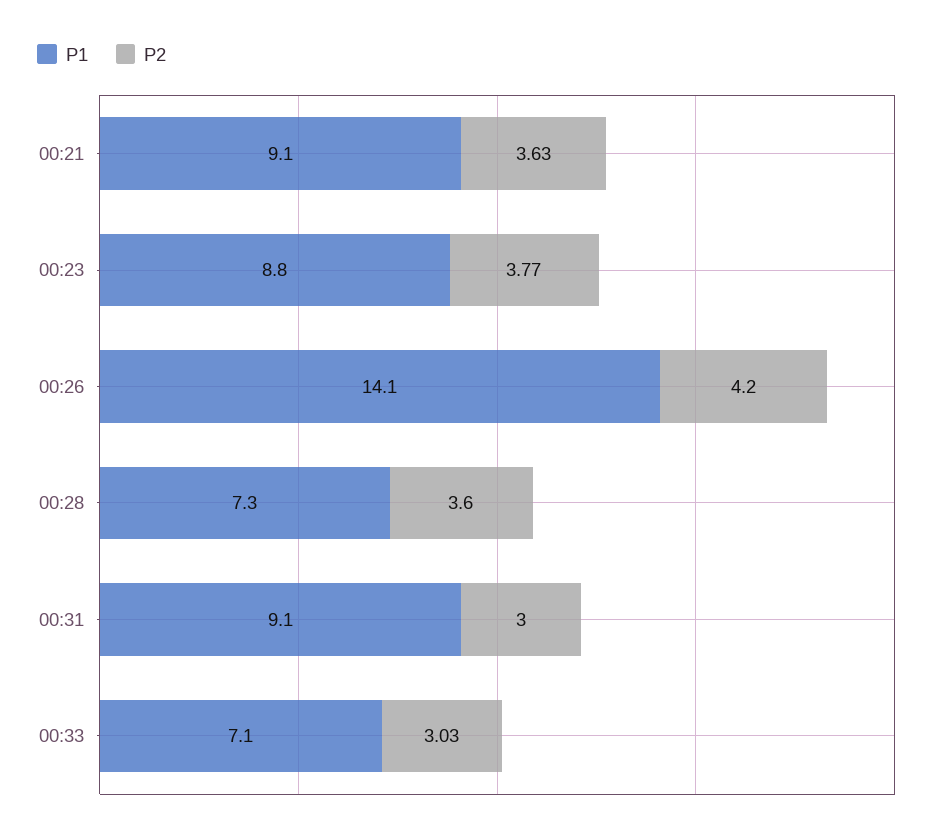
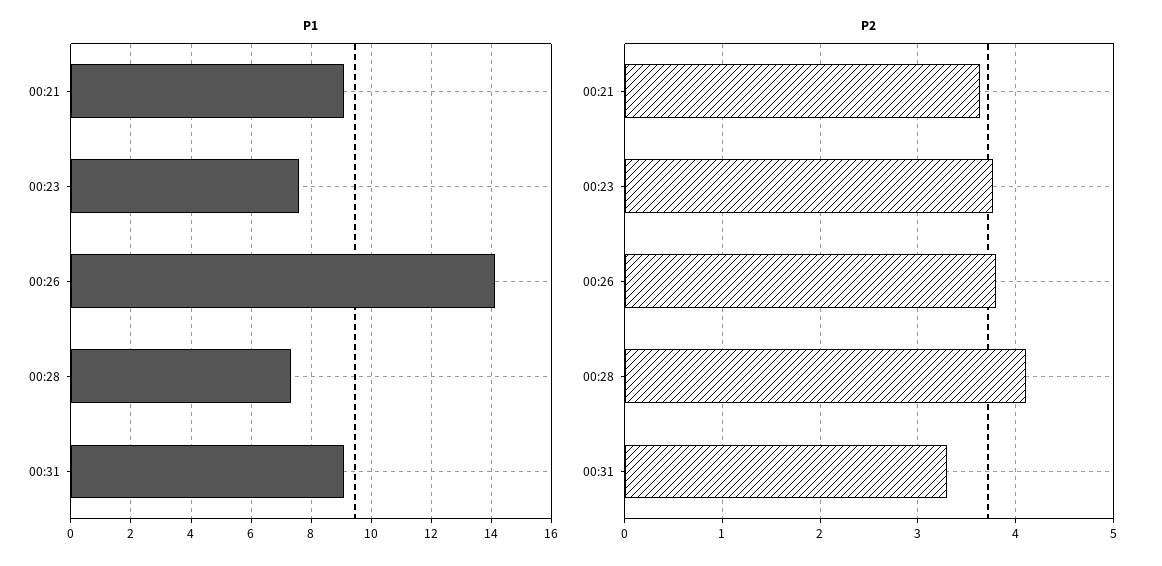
  {
    "P1": {
      "00:21": 9.1,
-     "00:23": 8.8,
+     "00:23": 7.6,
      "00:26": 14.1,
      "00:28": 7.3,
-     "00:31": 9.1,
+     "00:31": 9.1
-     "00:33": 7.1
    },
    "P2": {
      "00:21": 3.63,
      "00:23": 3.77,
-     "00:26": 4.2,
+     "00:26": 3.8,
-     "00:28": 3.6,
+     "00:28": 4.1,
-     "00:31": 3,
+     "00:31": 3.3
-     "00:33": 3.03
    }
  }

